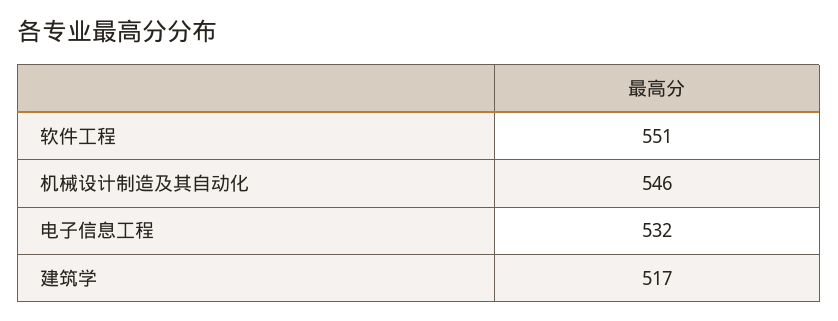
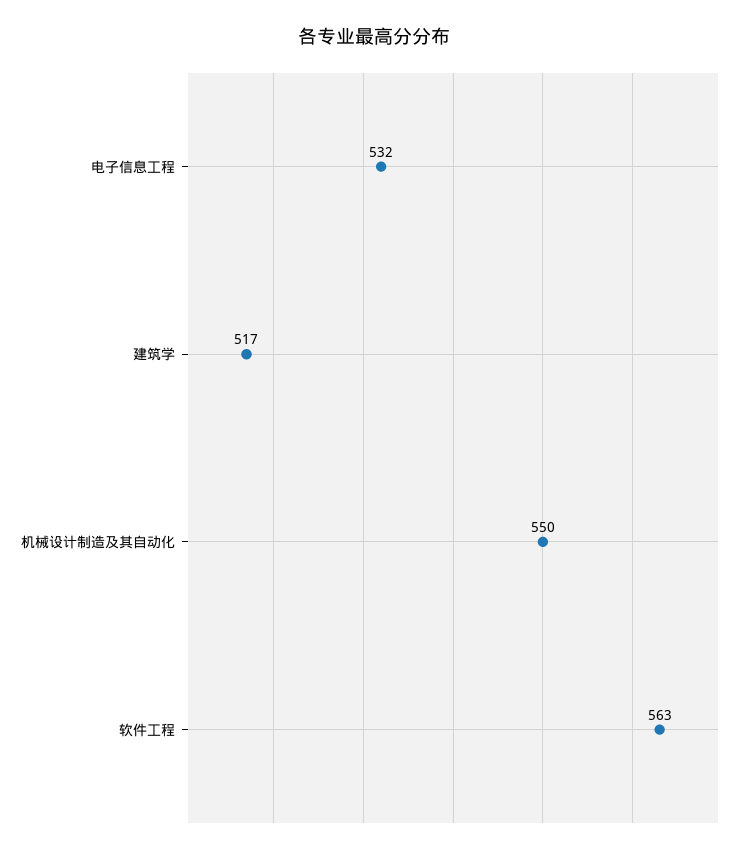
  {
-   "软件工程": 551,
+   "软件工程": 563,
-   "机械设计制造及其自动化": 546,
+   "机械设计制造及其自动化": 550,
    "电子信息工程": 532,
    "建筑学": 517
  }

